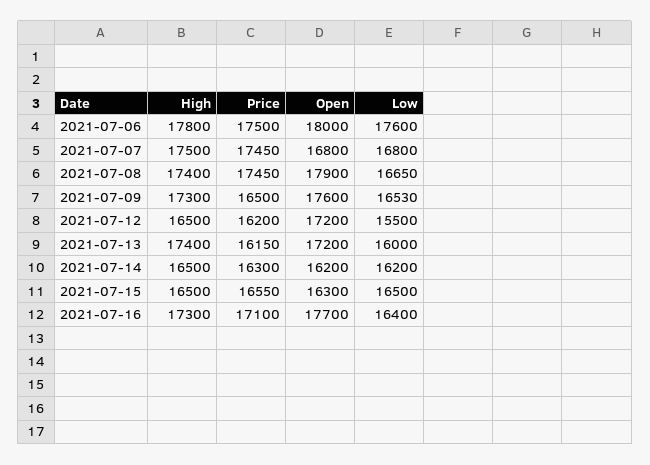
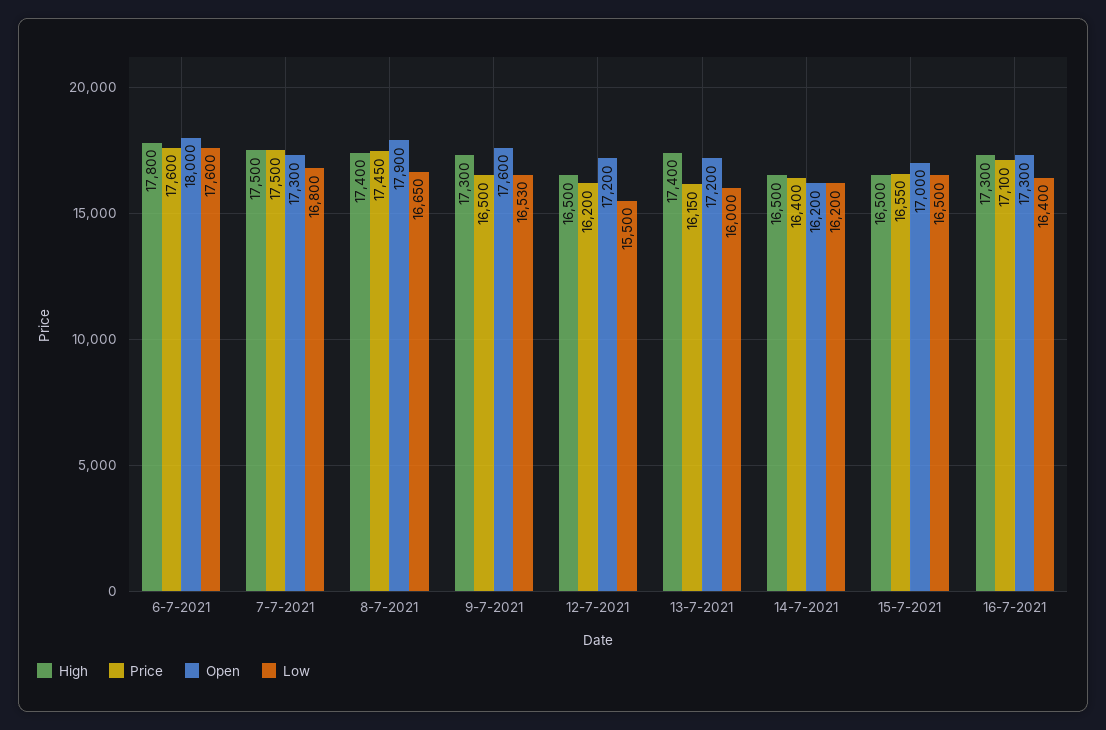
  {
    "High": {
      "2021-07-06": 17800,
      "2021-07-07": 17500,
      "2021-07-08": 17400,
      "2021-07-09": 17300,
      "2021-07-12": 16500,
      "2021-07-13": 17400,
      "2021-07-14": 16500,
      "2021-07-15": 16500,
      "2021-07-16": 17300
    },
    "Price": {
-     "2021-07-06": 17500,
+     "2021-07-06": 17600,
-     "2021-07-07": 17450,
+     "2021-07-07": 17500,
      "2021-07-08": 17450,
      "2021-07-09": 16500,
      "2021-07-12": 16200,
      "2021-07-13": 16150,
-     "2021-07-14": 16300,
+     "2021-07-14": 16400,
      "2021-07-15": 16550,
      "2021-07-16": 17100
    },
    "Open": {
      "2021-07-06": 18000,
-     "2021-07-07": 16800,
+     "2021-07-07": 17300,
      "2021-07-08": 17900,
      "2021-07-09": 17600,
      "2021-07-12": 17200,
      "2021-07-13": 17200,
      "2021-07-14": 16200,
-     "2021-07-15": 16300,
+     "2021-07-15": 17000,
-     "2021-07-16": 17700
+     "2021-07-16": 17300
    },
    "Low": {
      "2021-07-06": 17600,
      "2021-07-07": 16800,
      "2021-07-08": 16650,
      "2021-07-09": 16530,
      "2021-07-12": 15500,
      "2021-07-13": 16000,
      "2021-07-14": 16200,
      "2021-07-15": 16500,
      "2021-07-16": 16400
    }
  }

